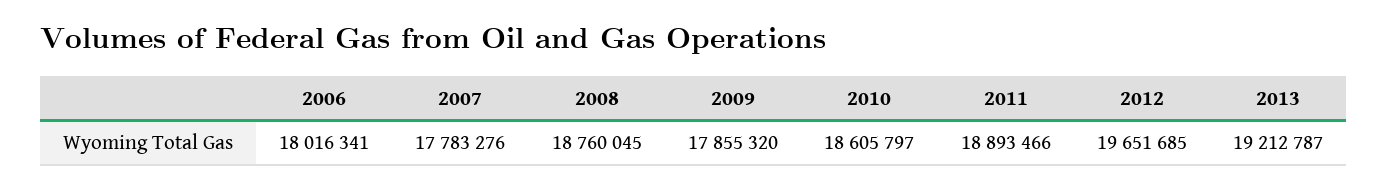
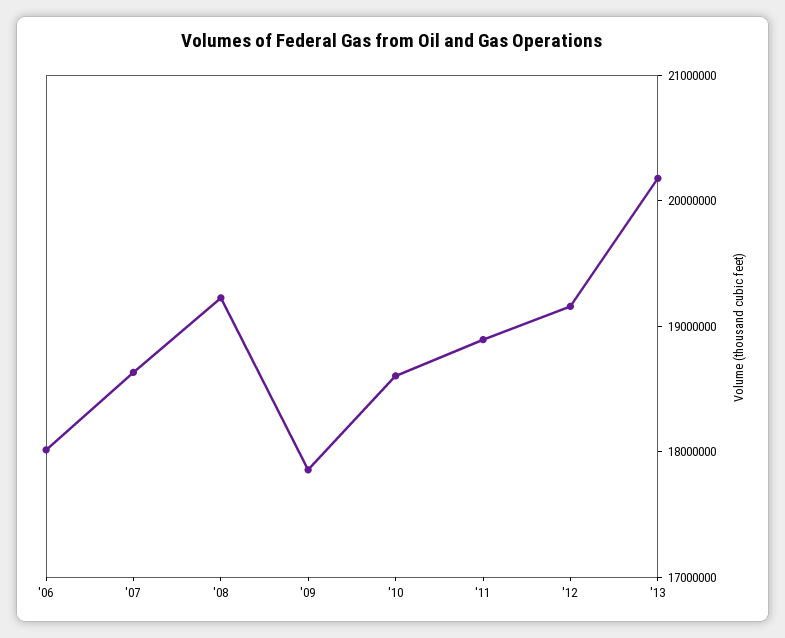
  {
    "2006": 18016341,
-   "2007": 17783276,
+   "2007": 18600000,
-   "2008": 18760045,
+   "2008": 19200000,
    "2009": 17855320,
    "2010": 18605797,
    "2011": 18893466,
-   "2012": 19651685,
+   "2012": 19200000,
-   "2013": 19212787
+   "2013": 20200000
  }

